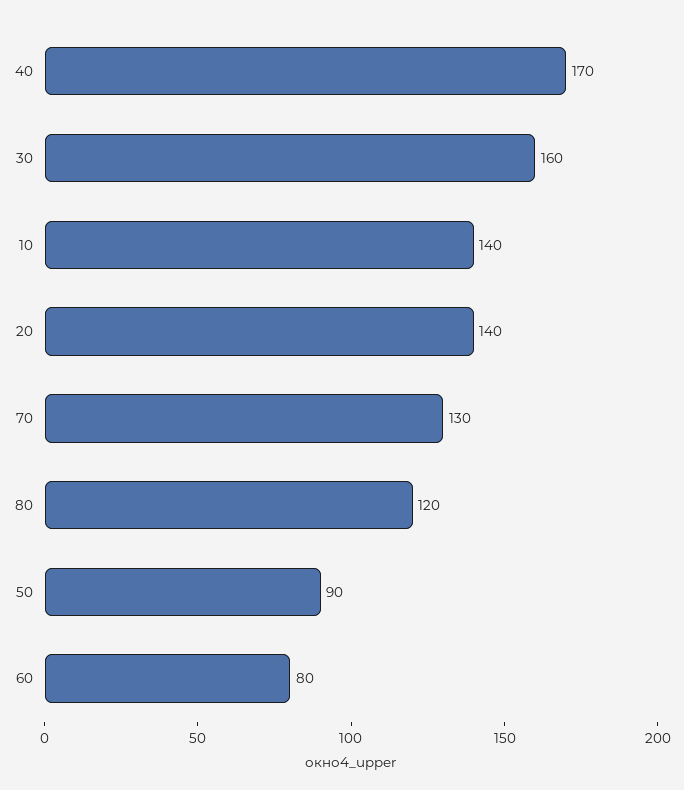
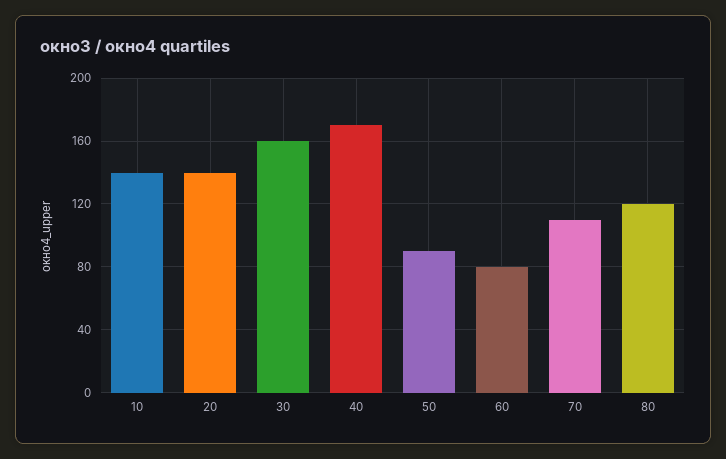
  {
    "40": 170,
    "30": 160,
    "10": 140,
    "20": 140,
-   "70": 130,
+   "70": 110,
    "80": 120,
    "50": 90,
    "60": 80
  }

